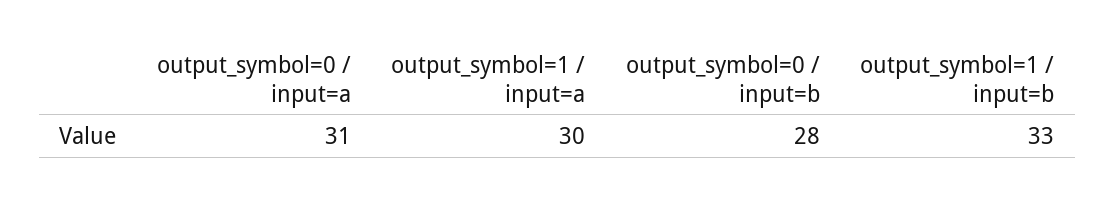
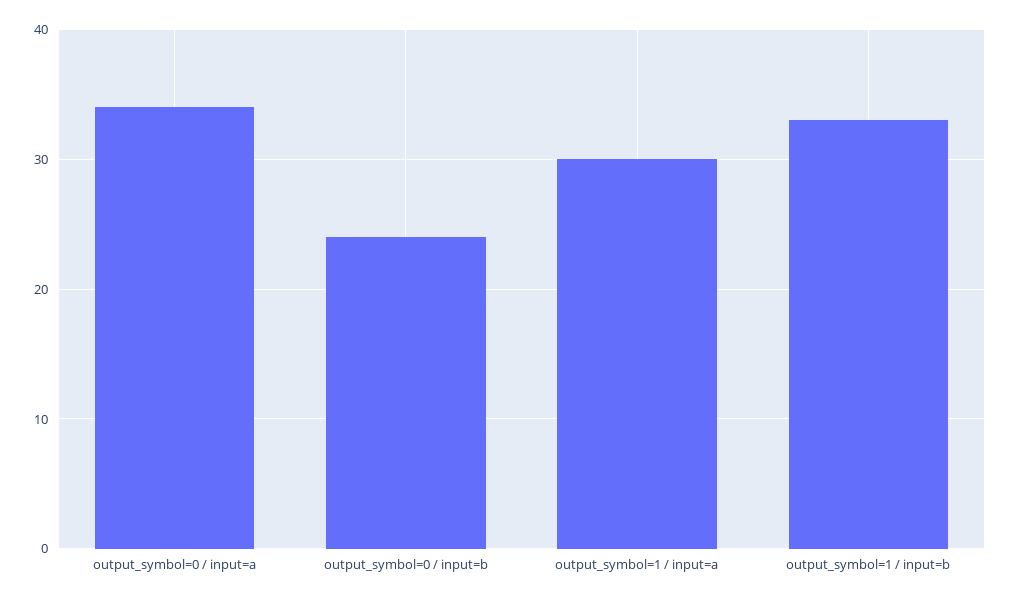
  {
-   "output_symbol=0 / input=a": 31,
+   "output_symbol=0 / input=a": 34,
    "output_symbol=1 / input=a": 30,
-   "output_symbol=0 / input=b": 28,
+   "output_symbol=0 / input=b": 24,
    "output_symbol=1 / input=b": 33
  }

